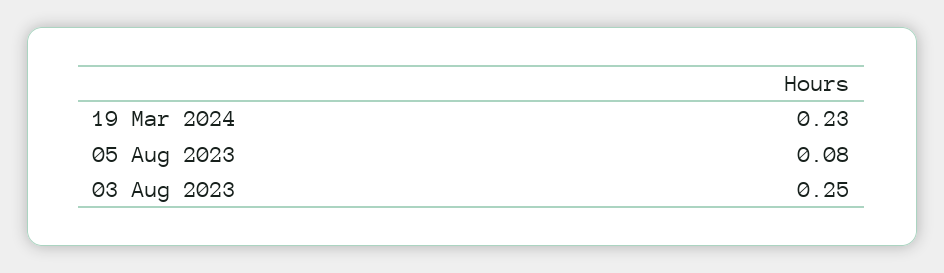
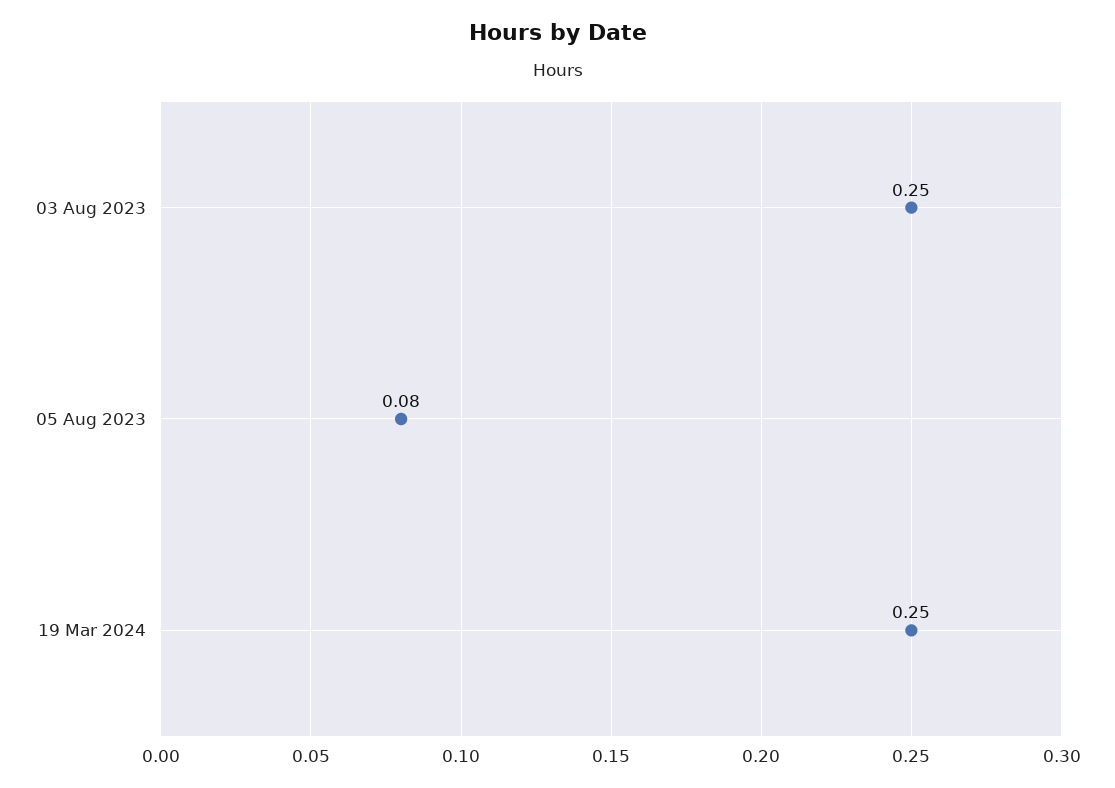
  {
-   "19 Mar 2024": 0.23,
+   "19 Mar 2024": 0.25,
    "05 Aug 2023": 0.08,
    "03 Aug 2023": 0.25
  }

